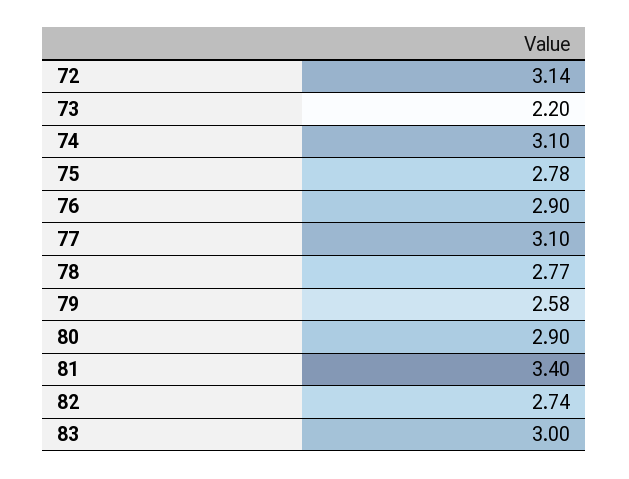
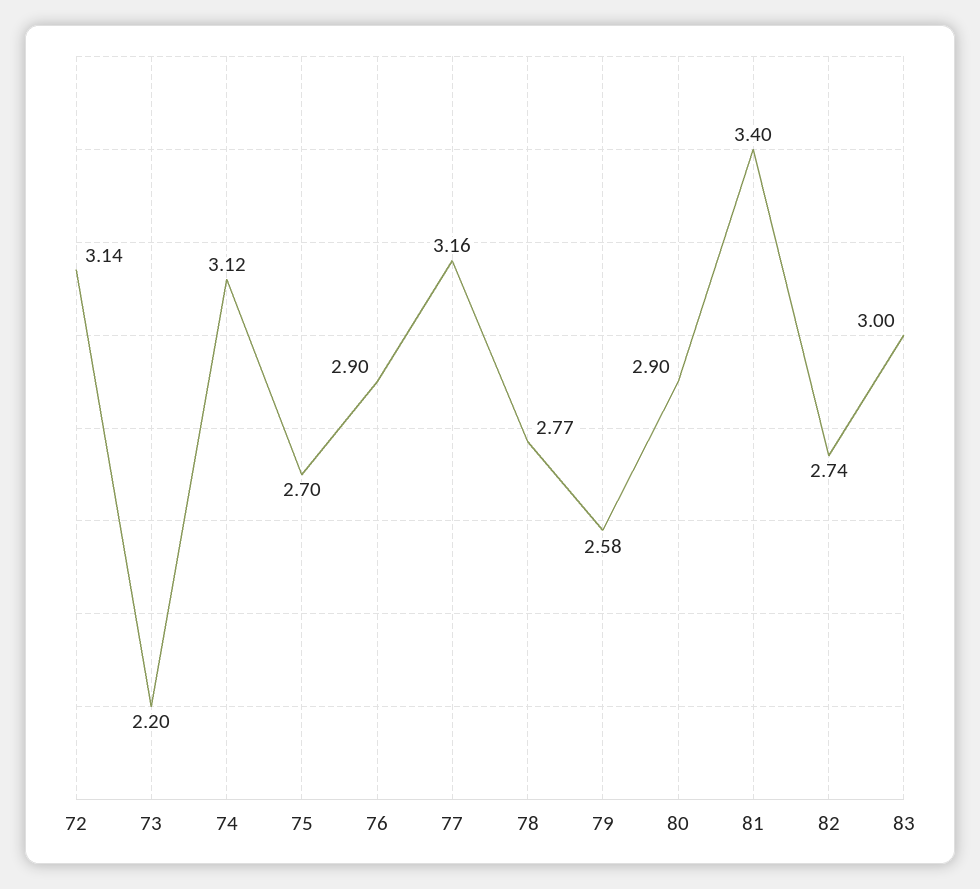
  {
    "72": 3.14,
    "73": 2.2,
-   "74": 3.1,
+   "74": 3.12,
-   "75": 2.78,
+   "75": 2.7,
    "76": 2.9,
-   "77": 3.1,
+   "77": 3.16,
    "78": 2.77,
    "79": 2.58,
    "80": 2.9,
    "81": 3.4,
    "82": 2.74,
    "83": 3
  }

